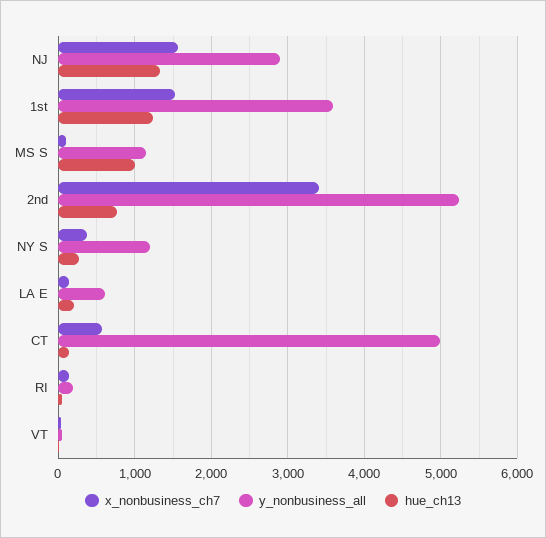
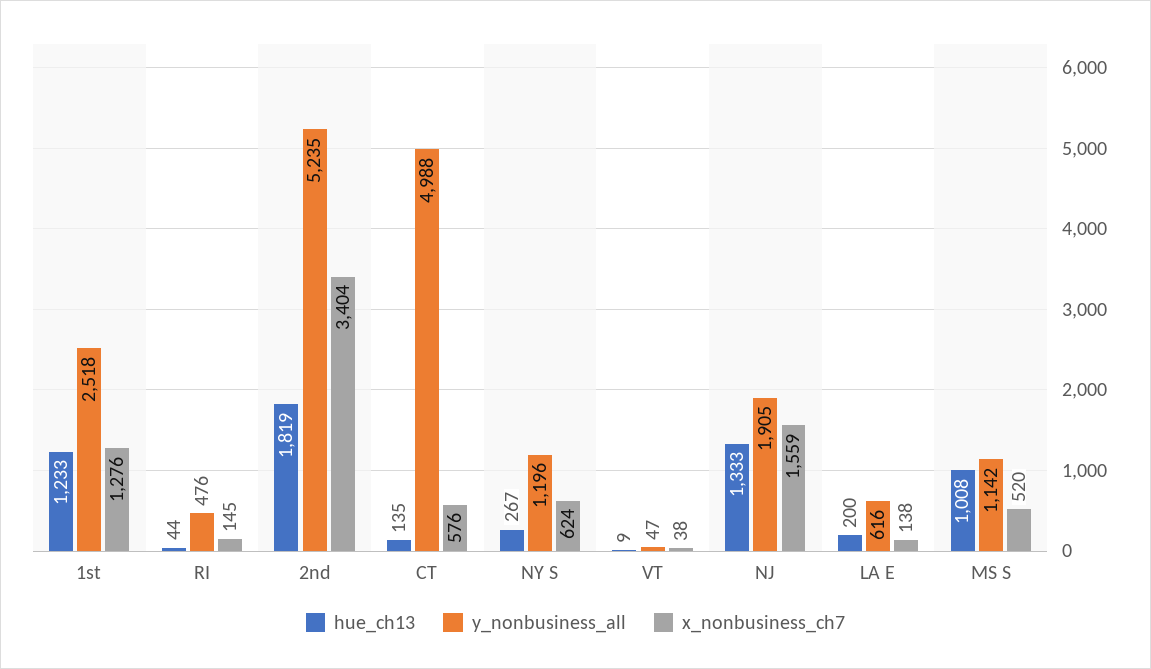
  {
    "x_nonbusiness_ch7": {
      "NJ": 1559,
-     "1st": 1500,
+     "1st": 1276,
-     "MS S": 100,
+     "MS S": 520,
      "2nd": 3404,
-     "NY S": 400,
+     "NY S": 624,
      "LA E": 138,
      "CT": 576,
      "RI": 145,
      "VT": 38
    },
    "y_nonbusiness_all": {
-     "NJ": 2900,
+     "NJ": 1905,
-     "1st": 3600,
+     "1st": 2518,
      "MS S": 1142,
      "2nd": 5235,
      "NY S": 1196,
      "LA E": 616,
      "CT": 4988,
-     "RI": 200,
+     "RI": 476,
      "VT": 47
    },
    "hue_ch13": {
      "NJ": 1333,
      "1st": 1233,
      "MS S": 1008,
-     "2nd": 800,
+     "2nd": 1819,
      "NY S": 267,
      "LA E": 200,
      "CT": 135,
      "RI": 44,
      "VT": 9
    }
  }

